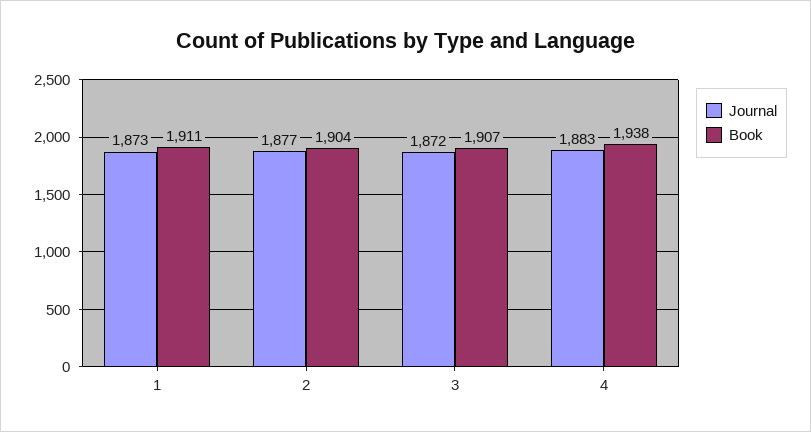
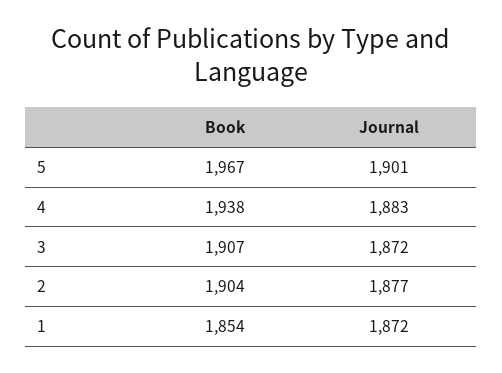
  {
    "Journal": {
-     "1": 1873,
+     "1": 1872,
      "2": 1877,
      "3": 1872,
-     "4": 1883
+     "4": 1883,
+     "5": 1901
    },
    "Book": {
-     "1": 1911,
+     "1": 1854,
      "2": 1904,
      "3": 1907,
-     "4": 1938
+     "4": 1938,
+     "5": 1967
    }
  }

